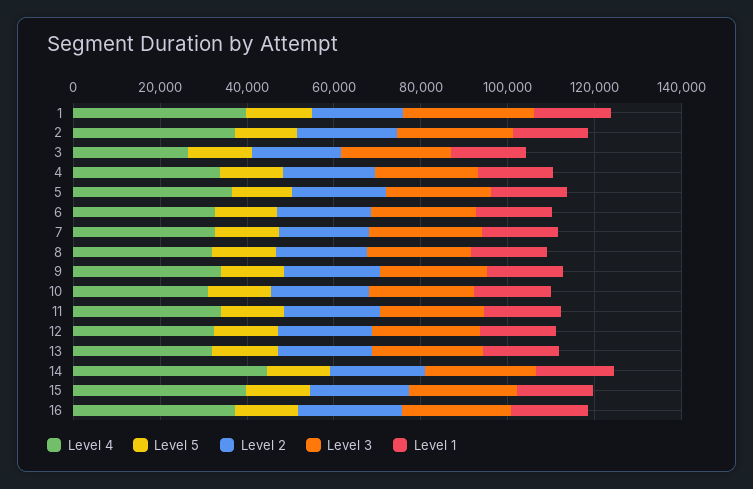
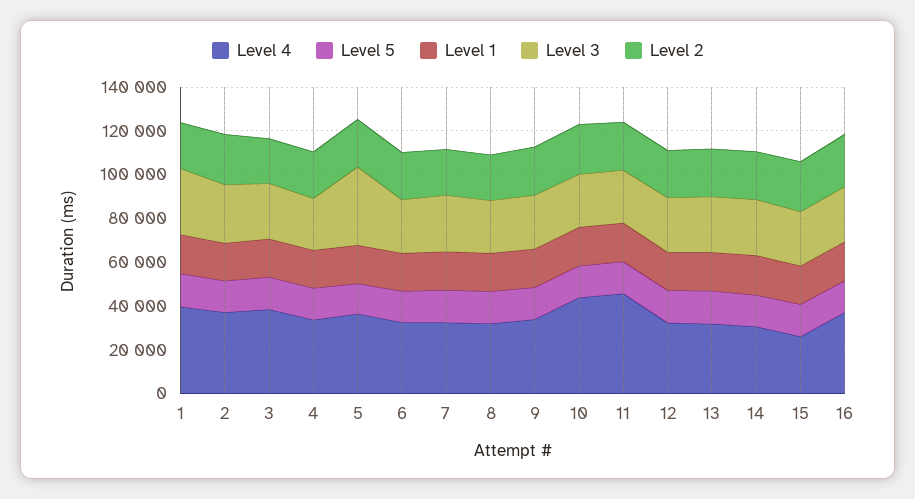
  {
    "Level 4": {
      "1": 40000,
      "2": 35000,
-     "3": 25000,
+     "3": 40000,
      "4": 35000,
      "5": 35000,
      "6": 35000,
      "7": 35000,
      "8": 30000,
      "9": 35000,
-     "10": 30000,
+     "10": 45000,
-     "11": 35000,
+     "11": 45000,
      "12": 30000,
      "13": 30000,
-     "14": 45000,
+     "14": 30000,
-     "15": 40000,
+     "15": 25000,
      "16": 35000
    },
    "Level 5": {
      "1": 15000,
      "2": 15000,
      "3": 15000,
      "4": 15000,
      "5": 15000,
      "6": 15000,
      "7": 15000,
      "8": 15000,
      "9": 15000,
      "10": 15000,
      "11": 15000,
      "12": 15000,
      "13": 15000,
      "14": 15000,
      "15": 15000,
      "16": 15000
    },
    "Level 2": {
      "1": 20000,
      "2": 25000,
      "3": 20000,
      "4": 20000,
      "5": 20000,
      "6": 20000,
      "7": 20000,
      "8": 20000,
      "9": 20000,
      "10": 25000,
      "11": 20000,
      "12": 20000,
      "13": 20000,
      "14": 20000,
      "15": 25000,
      "16": 25000
    },
    "Level 3": {
      "1": 30000,
      "2": 25000,
      "3": 25000,
      "4": 25000,
-     "5": 25000,
+     "5": 35000,
      "6": 25000,
      "7": 25000,
      "8": 25000,
      "9": 25000,
      "10": 25000,
      "11": 25000,
      "12": 25000,
      "13": 25000,
      "14": 25000,
      "15": 25000,
      "16": 25000
    },
    "Level 1": {
      "1": 20000,
      "2": 15000,
      "3": 15000,
      "4": 15000,
      "5": 20000,
      "6": 15000,
      "7": 20000,
      "8": 15000,
      "9": 20000,
      "10": 20000,
      "11": 20000,
      "12": 20000,
      "13": 20000,
      "14": 20000,
      "15": 20000,
      "16": 20000
    }
  }

